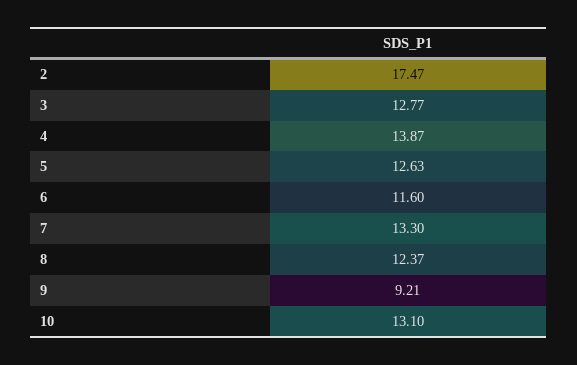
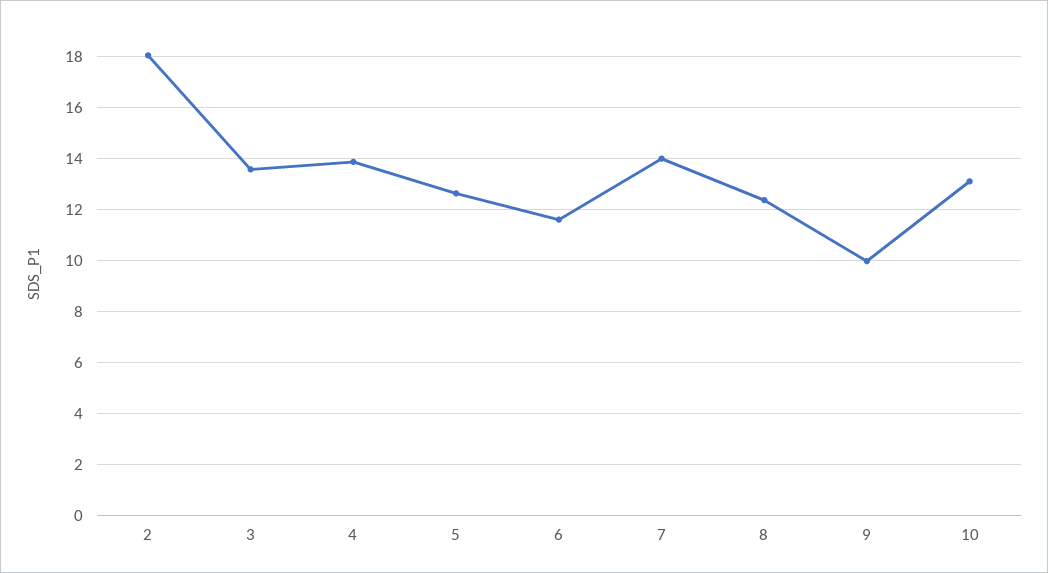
  {
-   "2": 17.47,
+   "2": 18,
-   "3": 12.77,
+   "3": 13.5,
    "4": 13.87,
    "5": 12.63,
    "6": 11.6,
-   "7": 13.3,
+   "7": 14,
    "8": 12.37,
-   "9": 9.21,
+   "9": 10,
    "10": 13.1
  }

